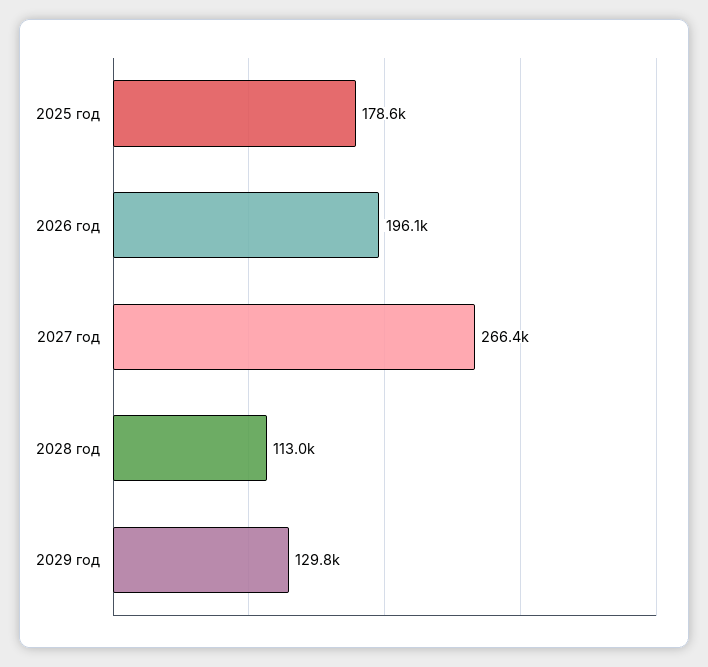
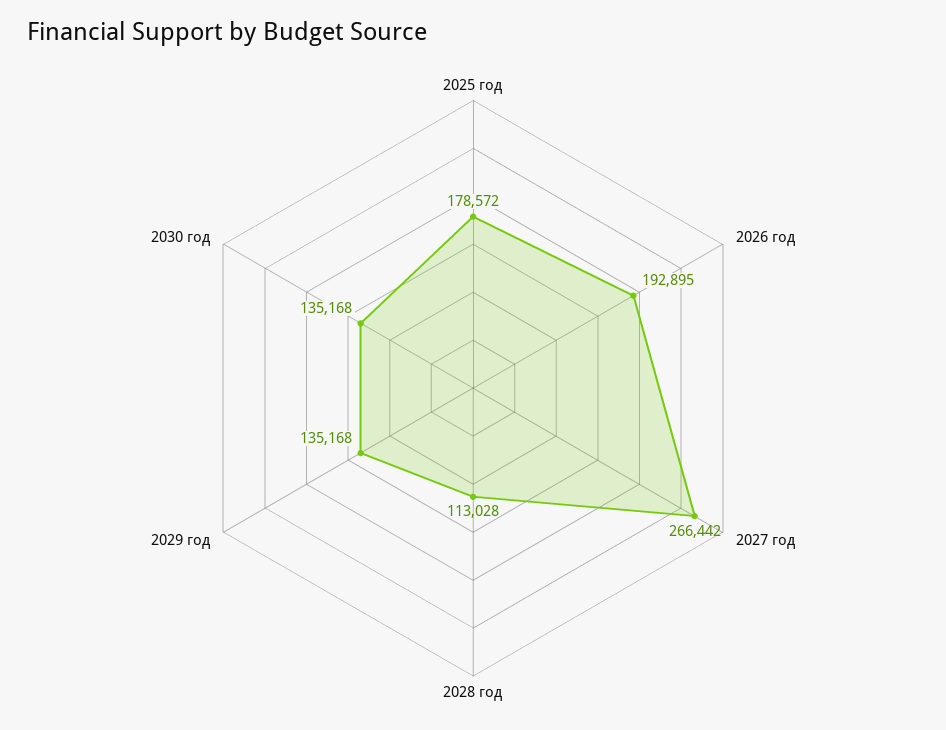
  {
    "2025 год": 178572,
-   "2026 год": 196100,
+   "2026 год": 192895,
    "2027 год": 266442,
    "2028 год": 113028,
-   "2029 год": 129800
+   "2029 год": 135168,
+   "2030 год": 135168
  }

